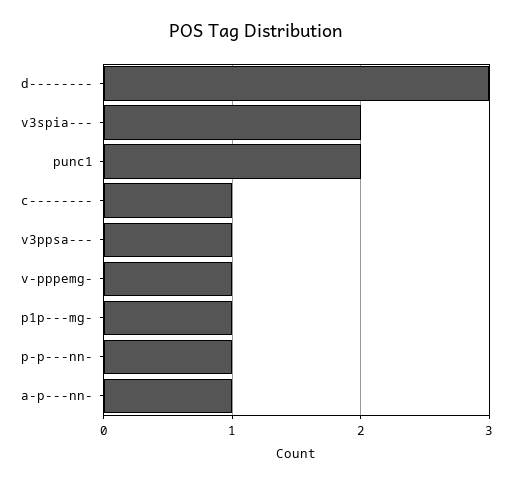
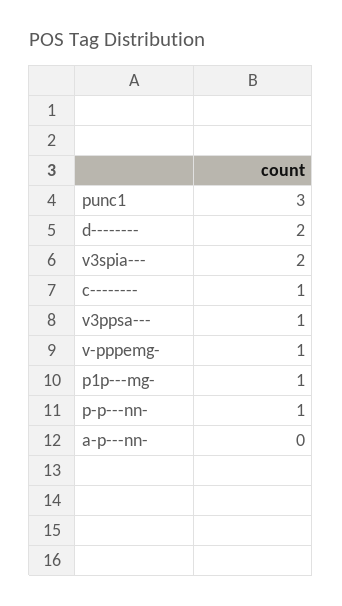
  {
-   "d--------": 3,
+   "d--------": 2,
    "v3spia---": 2,
-   "punc1": 2,
+   "punc1": 3,
    "c--------": 1,
    "v3ppsa---": 1,
    "v-pppemg-": 1,
    "p1p---mg-": 1,
    "p-p---nn-": 1,
-   "a-p---nn-": 1
+   "a-p---nn-": 0
  }

